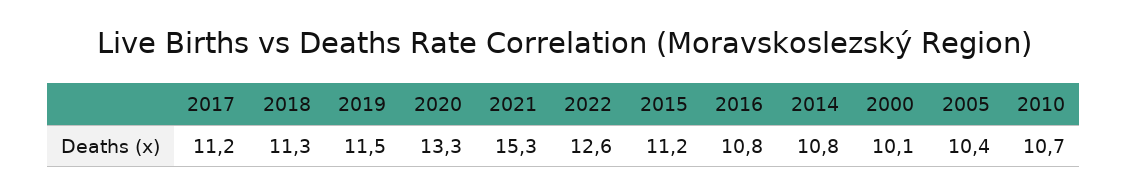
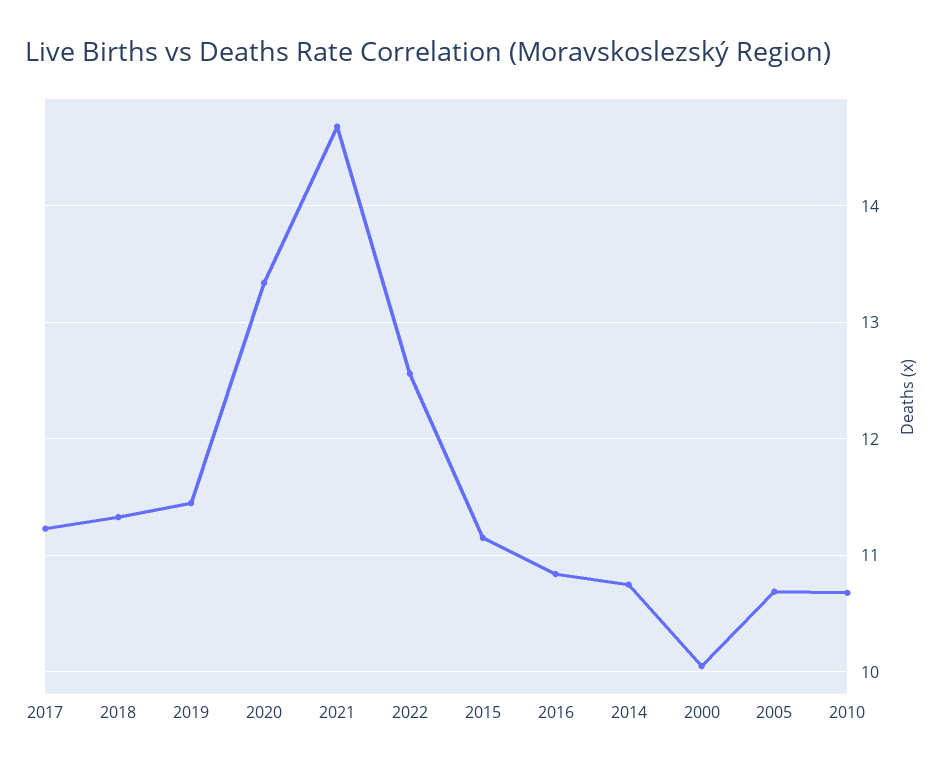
  {
    "2017": 11.2,
    "2018": 11.3,
    "2019": 11.5,
    "2020": 13.3,
-   "2021": 15.3,
+   "2021": 14.7,
    "2022": 12.6,
    "2015": 11.2,
    "2016": 10.8,
    "2014": 10.8,
    "2000": 10.1,
-   "2005": 10.4,
+   "2005": 10.7,
    "2010": 10.7
  }

